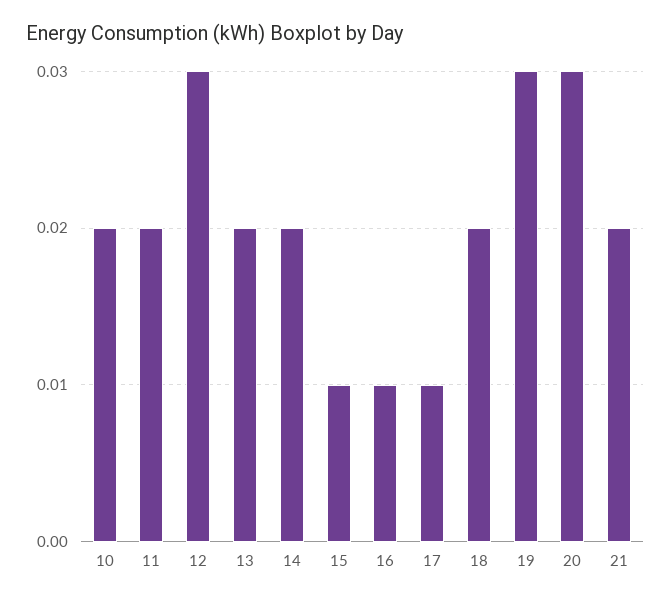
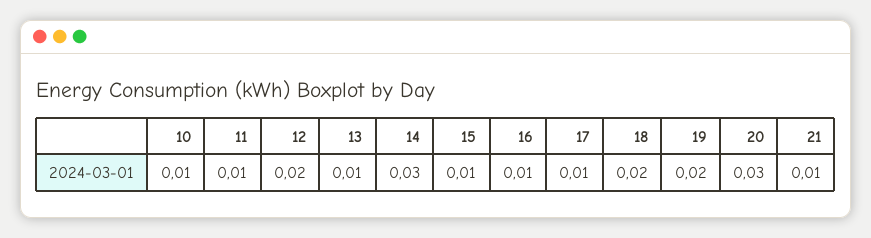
  {
-   "10": 0.02,
+   "10": 0.01,
-   "11": 0.02,
+   "11": 0.01,
-   "12": 0.03,
+   "12": 0.02,
-   "13": 0.02,
+   "13": 0.01,
-   "14": 0.02,
+   "14": 0.03,
    "15": 0.01,
    "16": 0.01,
    "17": 0.01,
    "18": 0.02,
-   "19": 0.03,
+   "19": 0.02,
    "20": 0.03,
-   "21": 0.02
+   "21": 0.01
  }

